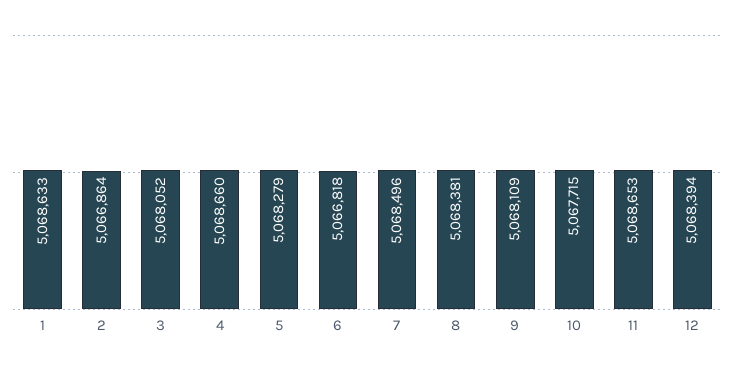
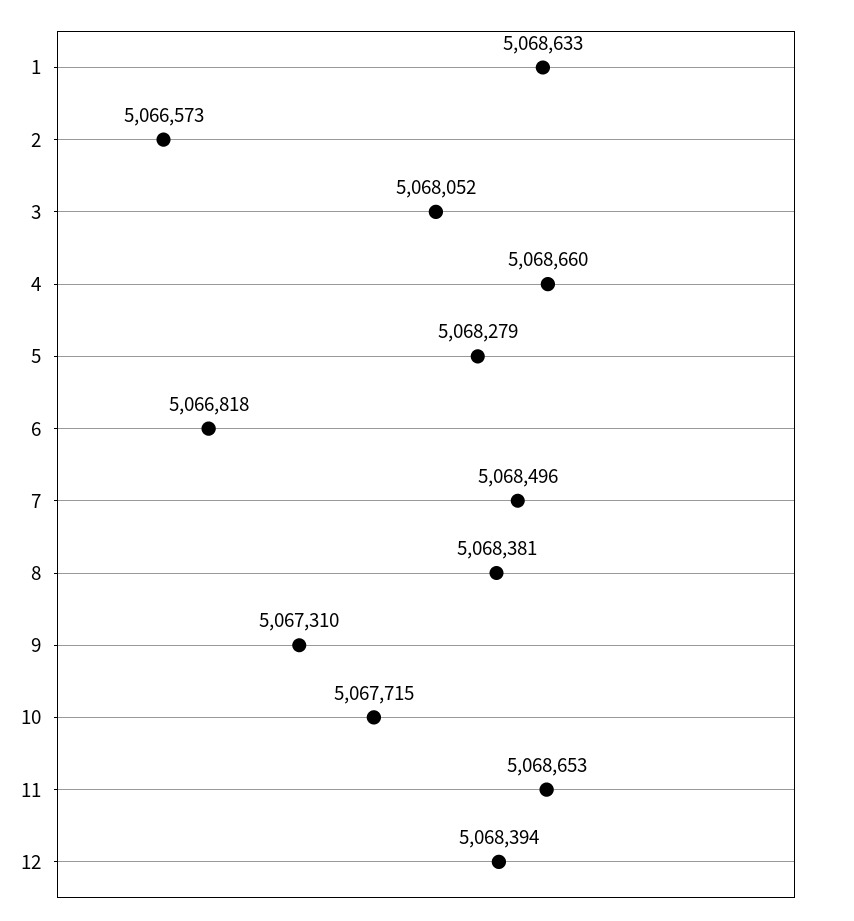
  {
    "1": 5068633,
-   "2": 5066864,
+   "2": 5066573,
    "3": 5068052,
    "4": 5068660,
    "5": 5068279,
    "6": 5066818,
    "7": 5068496,
    "8": 5068381,
-   "9": 5068109,
+   "9": 5067310,
    "10": 5067715,
    "11": 5068653,
    "12": 5068394
  }

